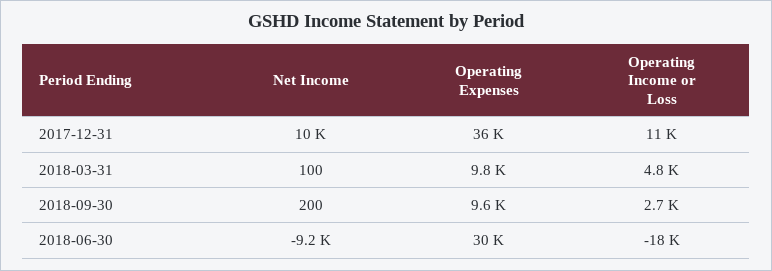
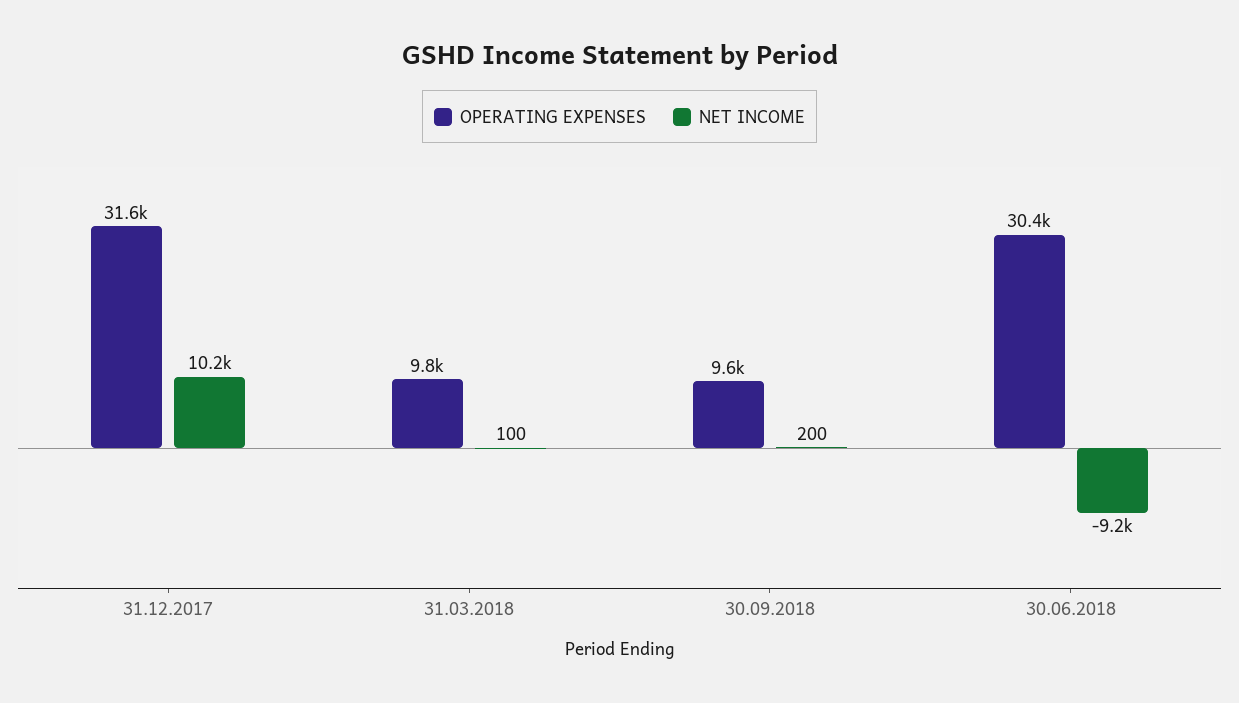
  {
    "Net Income": {
      "2017-12-31": 10200,
      "2018-03-31": 100,
      "2018-09-30": 200,
      "2018-06-30": -9200
    },
    "Operating Expenses": {
-     "2017-12-31": 36000,
+     "2017-12-31": 31600,
      "2018-03-31": 9800,
      "2018-09-30": 9600,
      "2018-06-30": 30400
-   },
+   }
-   "Operating Income or Loss": {
-     "2017-12-31": 11000,
-     "2018-03-31": 4800,
-     "2018-09-30": 2700,
-     "2018-06-30": -18000
-   }
  }

